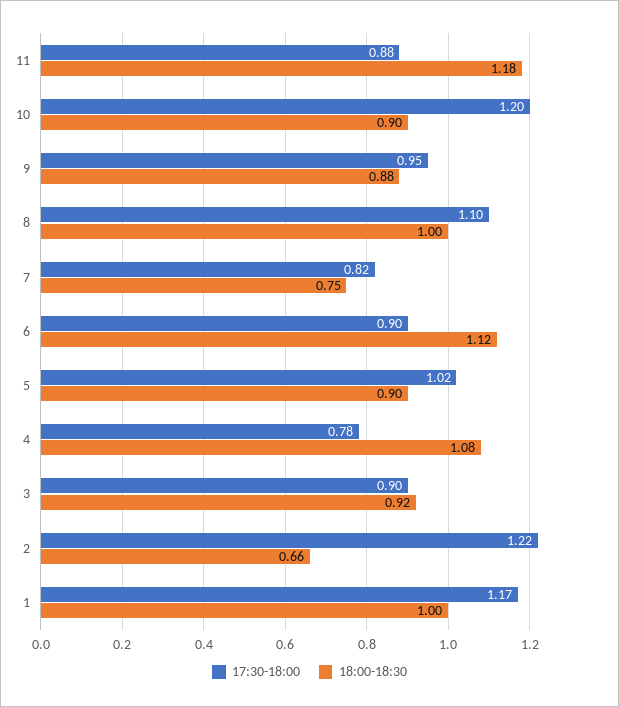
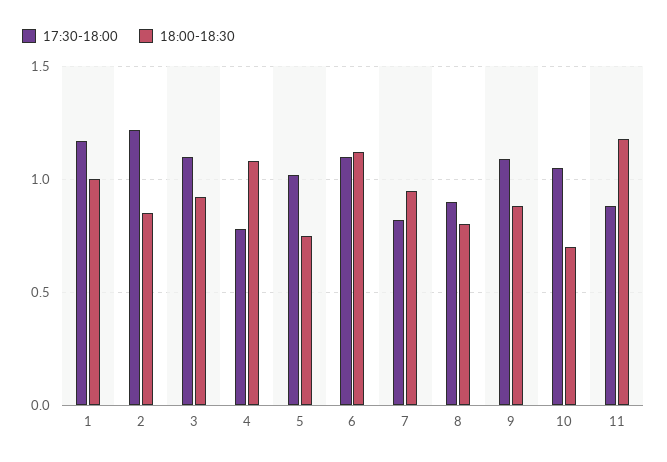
  {
    "17:30-18:00": {
      "11": 0.88,
-     "10": 1.2,
+     "10": 1.05,
-     "9": 0.95,
+     "9": 1.1,
-     "8": 1.1,
+     "8": 0.9,
      "7": 0.82,
-     "6": 0.9,
+     "6": 1.1,
      "5": 1.02,
      "4": 0.78,
-     "3": 0.9,
+     "3": 1.1,
      "2": 1.22,
      "1": 1.17
    },
    "18:00-18:30": {
      "11": 1.18,
-     "10": 0.9,
+     "10": 0.7,
      "9": 0.88,
-     "8": 1,
+     "8": 0.8,
-     "7": 0.75,
+     "7": 0.95,
      "6": 1.12,
-     "5": 0.9,
+     "5": 0.75,
      "4": 1.08,
      "3": 0.92,
-     "2": 0.66,
+     "2": 0.85,
      "1": 1
    }
  }

